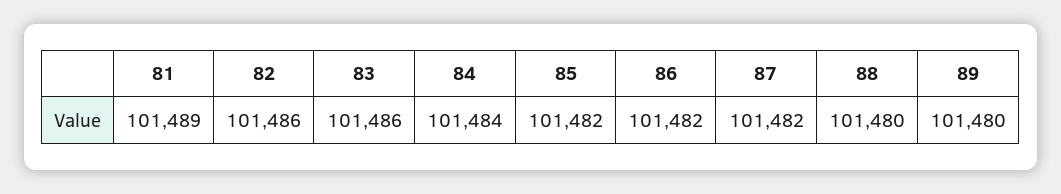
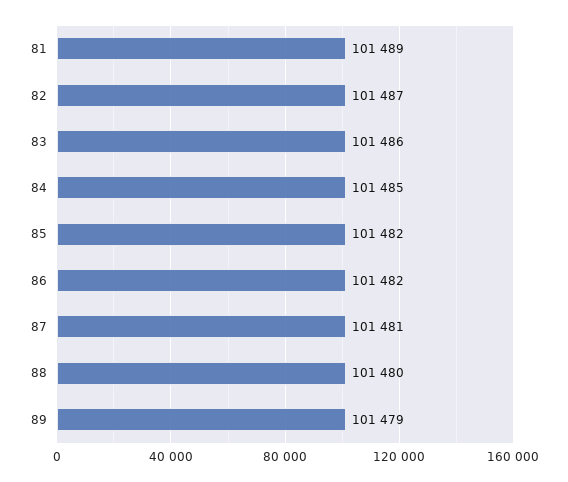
  {
    "81": 101489,
-   "82": 101486,
+   "82": 101487,
    "83": 101486,
-   "84": 101484,
+   "84": 101485,
    "85": 101482,
    "86": 101482,
-   "87": 101482,
+   "87": 101481,
    "88": 101480,
-   "89": 101480
+   "89": 101479
  }

